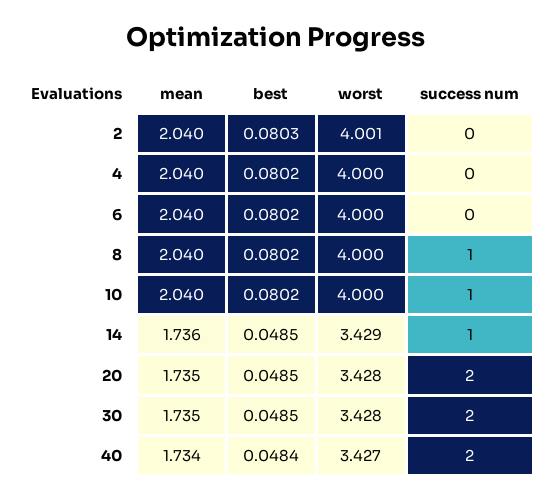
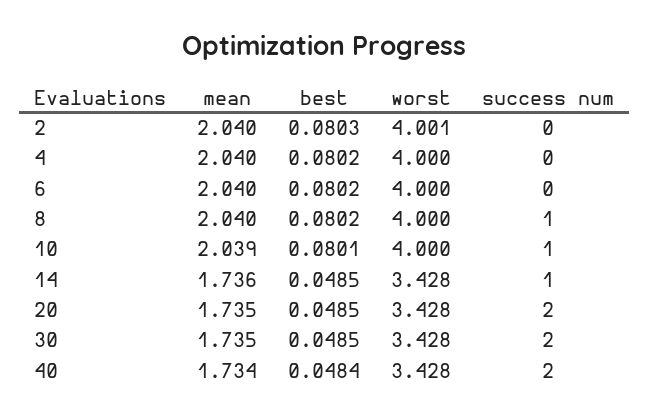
  {
    "mean": {
      "2": 2.04,
      "4": 2.04,
      "6": 2.04,
      "8": 2.04,
-     "10": 2.04,
+     "10": 2.039,
      "14": 1.736,
      "20": 1.735,
      "30": 1.735,
      "40": 1.734
    },
    "best": {
      "2": 0.0803,
      "4": 0.0802,
      "6": 0.0802,
      "8": 0.0802,
-     "10": 0.0802,
+     "10": 0.0801,
      "14": 0.0485,
      "20": 0.0485,
      "30": 0.0485,
      "40": 0.0484
    },
    "worst": {
      "2": 4.001,
      "4": 4,
      "6": 4,
      "8": 4,
      "10": 4,
-     "14": 3.429,
+     "14": 3.428,
      "20": 3.428,
      "30": 3.428,
-     "40": 3.427
+     "40": 3.428
    },
    "success num": {
      "2": 0,
      "4": 0,
      "6": 0,
      "8": 1,
      "10": 1,
      "14": 1,
      "20": 2,
      "30": 2,
      "40": 2
    }
  }

